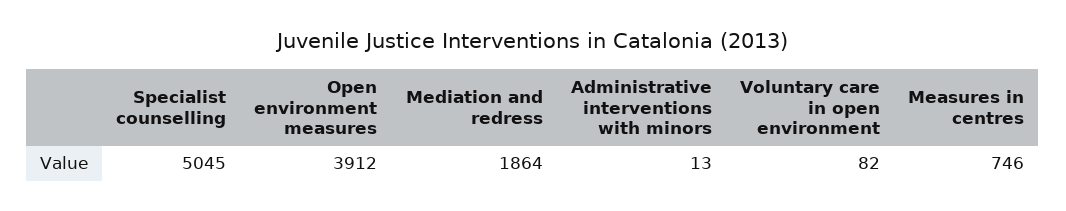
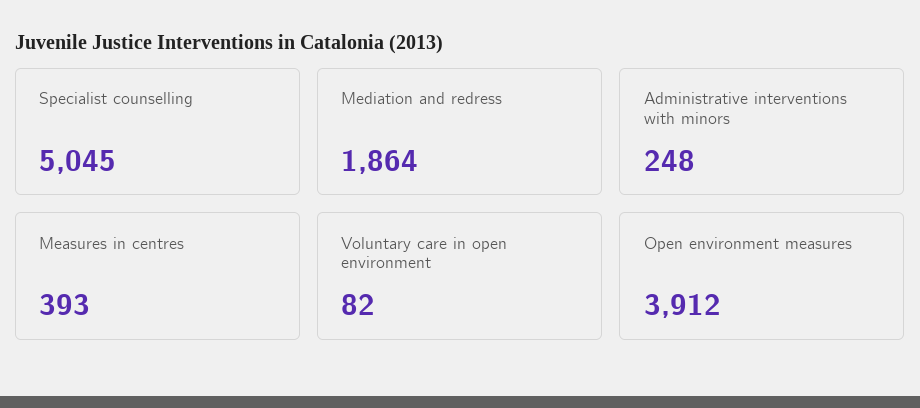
  {
    "Specialist counselling": 5045,
    "Open environment measures": 3912,
    "Mediation and redress": 1864,
-   "Administrative interventions with minors": 13,
+   "Administrative interventions with minors": 248,
    "Voluntary care in open environment": 82,
-   "Measures in centres": 746
+   "Measures in centres": 393
  }

